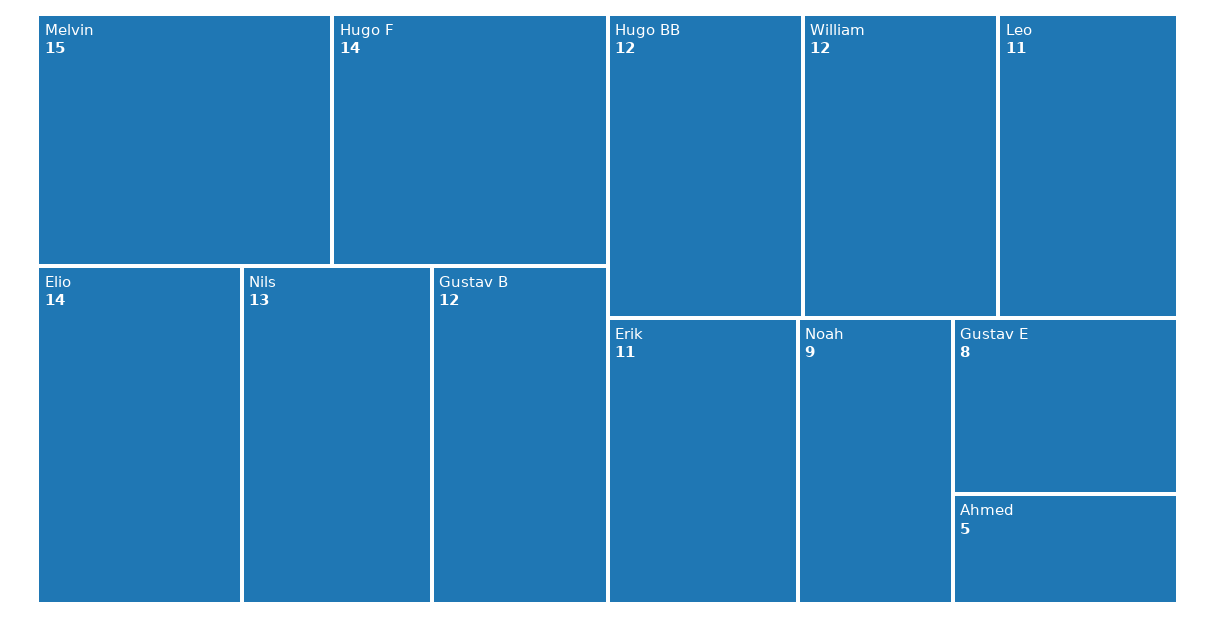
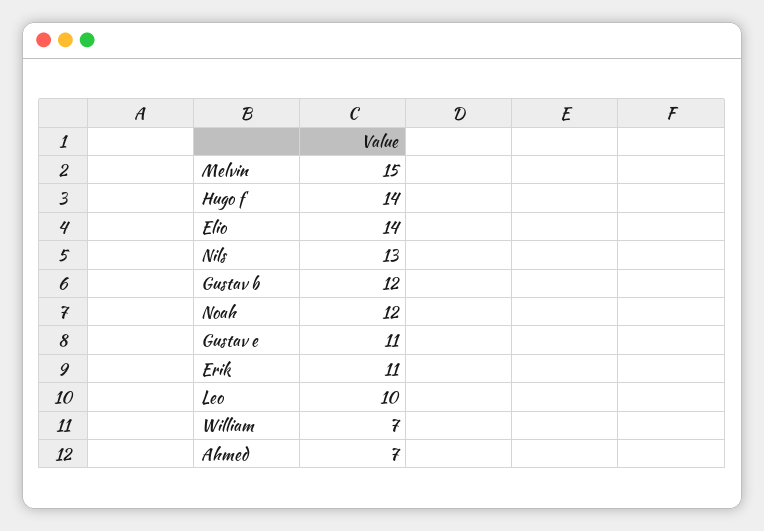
  {
    "Melvin": 15,
    "Hugo F": 14,
    "Elio": 14,
    "Nils": 13,
    "Gustav B": 12,
-   "Hugo BB": 12,
-   "William": 12,
+   "William": 7,
-   "Leo": 11,
+   "Leo": 10,
    "Erik": 11,
-   "Noah": 9,
+   "Noah": 12,
-   "Gustav E": 8,
+   "Gustav E": 11,
-   "Ahmed": 5
+   "Ahmed": 7
  }

